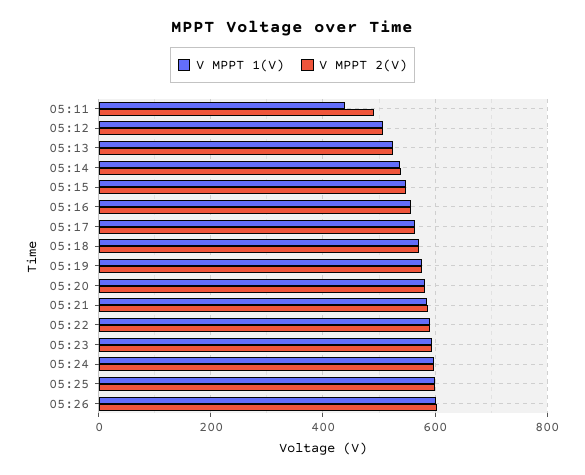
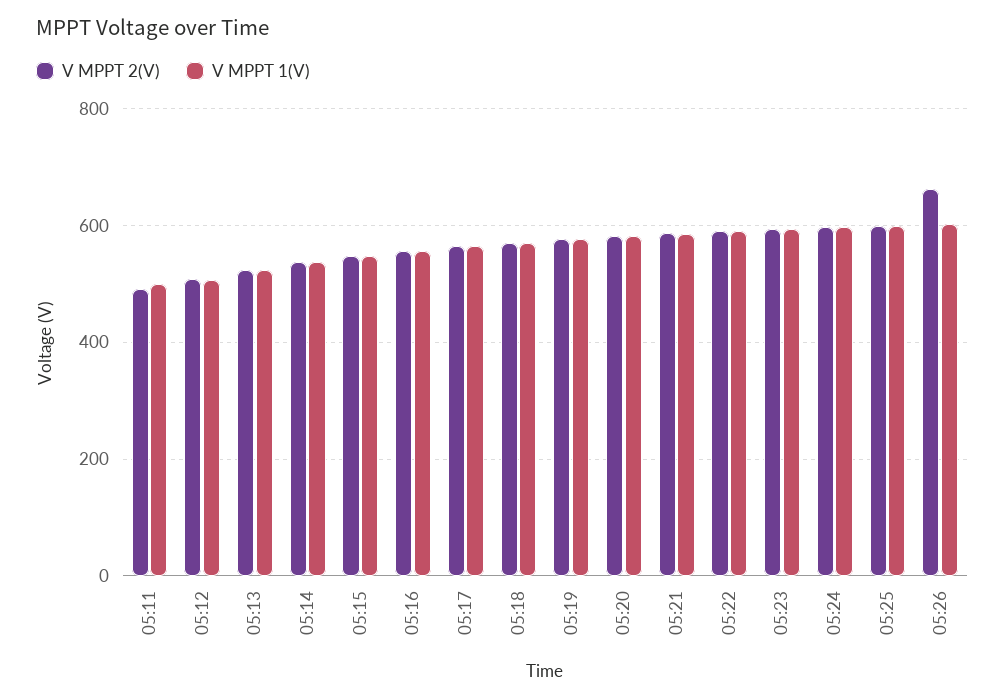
  {
    "V MPPT 1(V)": {
-     "05:11": 440,
+     "05:11": 500,
      "05:12": 500,
      "05:13": 520,
      "05:14": 540,
      "05:15": 540,
      "05:16": 560,
      "05:17": 560,
      "05:18": 580,
      "05:19": 580,
      "05:20": 580,
      "05:21": 580,
      "05:22": 600,
      "05:23": 600,
      "05:24": 600,
      "05:25": 600,
      "05:26": 600
    },
    "V MPPT 2(V)": {
      "05:11": 500,
      "05:12": 500,
      "05:13": 520,
      "05:14": 540,
      "05:15": 540,
      "05:16": 560,
      "05:17": 560,
      "05:18": 580,
      "05:19": 580,
      "05:20": 580,
      "05:21": 580,
      "05:22": 600,
      "05:23": 600,
      "05:24": 600,
      "05:25": 600,
-     "05:26": 600
+     "05:26": 660
    }
  }

